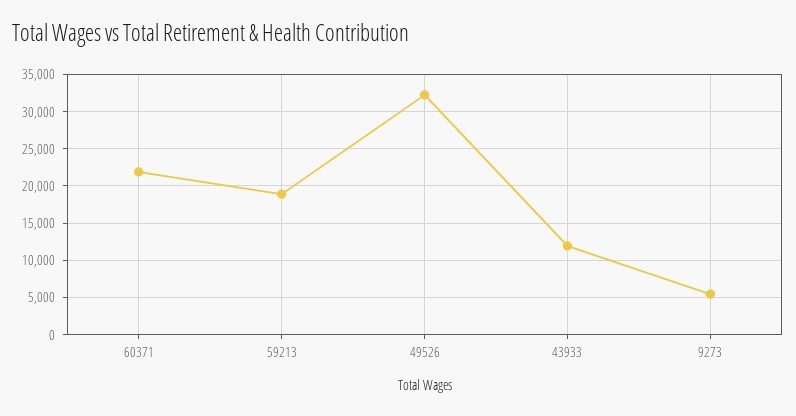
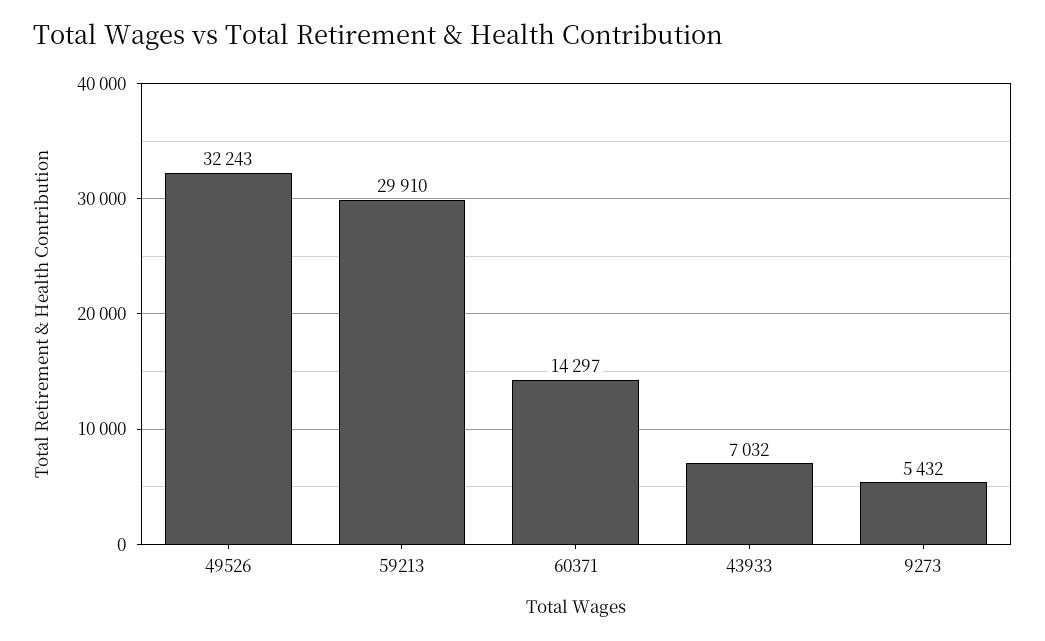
  {
-   "60371": 22000,
+   "60371": 14297,
-   "59213": 19000,
+   "59213": 29910,
    "49526": 32243,
-   "43933": 12000,
+   "43933": 7032,
    "9273": 5432
  }

